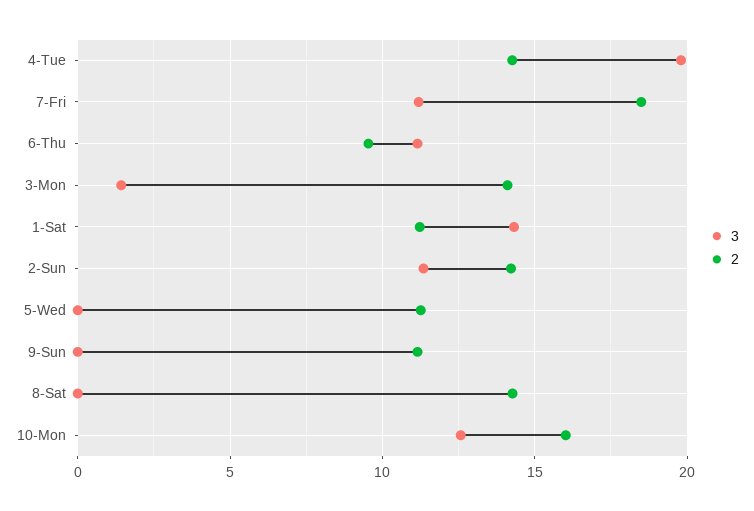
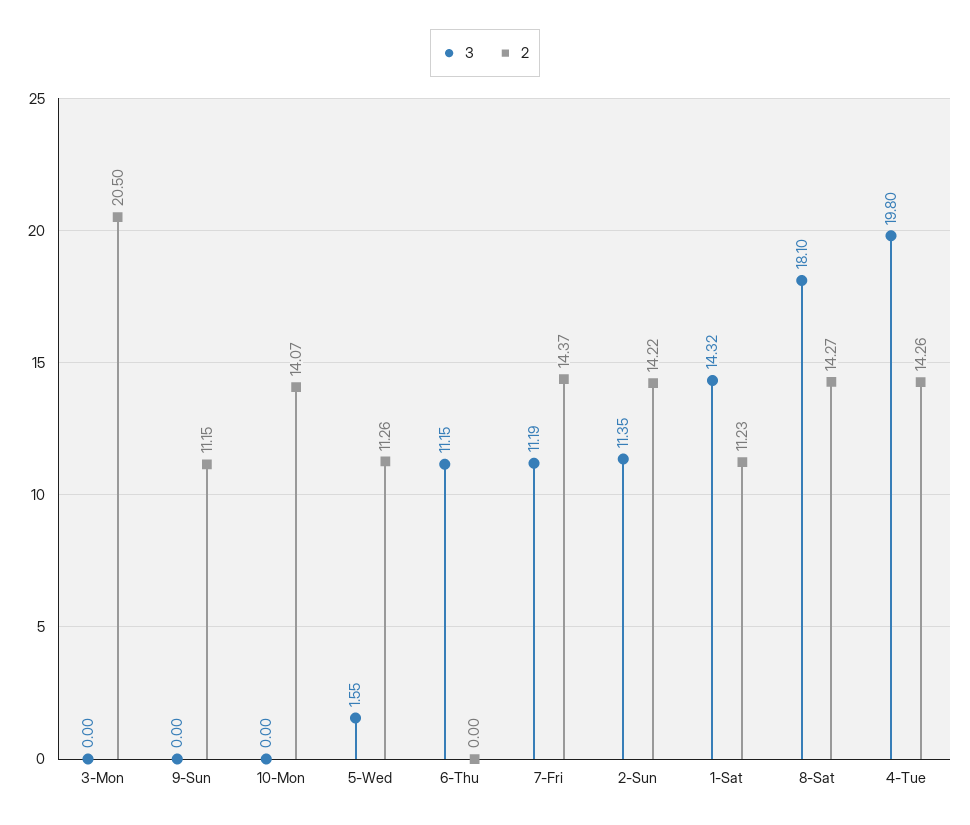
  {
    "3": {
      "4-Tue": 19.8,
      "7-Fri": 11.19,
      "6-Thu": 11.15,
-     "3-Mon": 1.5,
+     "3-Mon": 0,
      "1-Sat": 14.32,
      "2-Sun": 11.35,
-     "5-Wed": 0,
+     "5-Wed": 1.55,
      "9-Sun": 0,
-     "8-Sat": 0,
+     "8-Sat": 18.1,
-     "10-Mon": 12.5
+     "10-Mon": 0
    },
    "2": {
      "4-Tue": 14.26,
-     "7-Fri": 18.5,
+     "7-Fri": 14.37,
-     "6-Thu": 9.5,
+     "6-Thu": 0,
-     "3-Mon": 14,
+     "3-Mon": 20.5,
      "1-Sat": 11.23,
      "2-Sun": 14.22,
      "5-Wed": 11.26,
      "9-Sun": 11.15,
      "8-Sat": 14.27,
-     "10-Mon": 16
+     "10-Mon": 14.07
    }
  }

